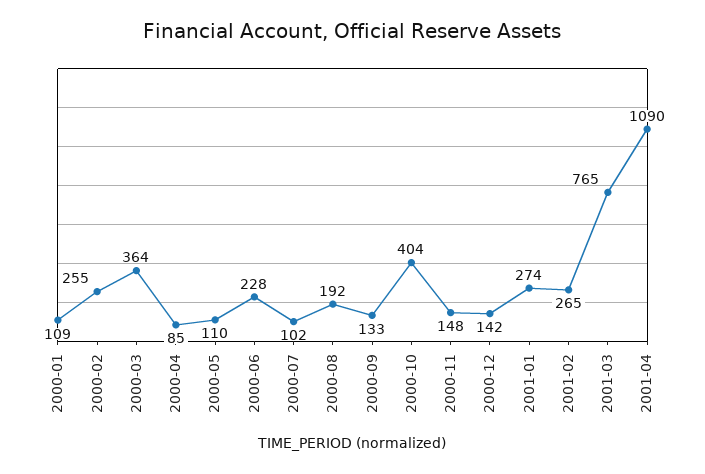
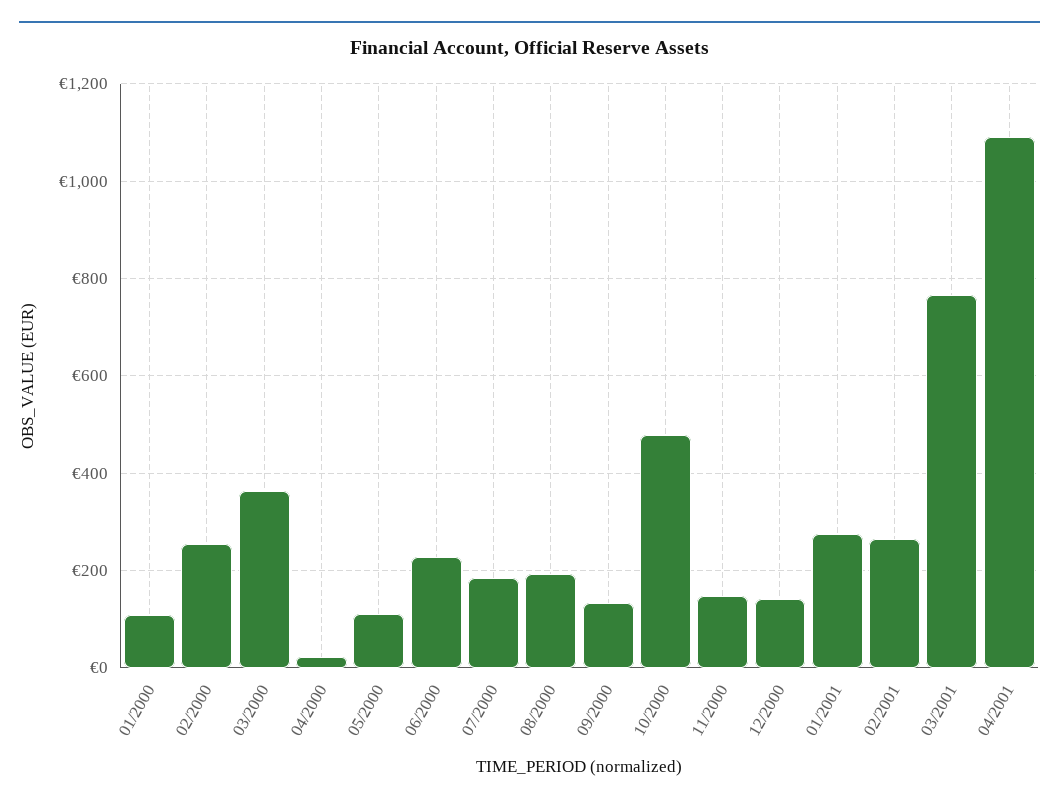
  {
    "2000-01": 109,
    "2000-02": 255,
    "2000-03": 364,
-   "2000-04": 85,
+   "2000-04": 20,
    "2000-05": 110,
    "2000-06": 228,
-   "2000-07": 102,
+   "2000-07": 180,
    "2000-08": 192,
    "2000-09": 133,
-   "2000-10": 404,
+   "2000-10": 480,
    "2000-11": 148,
    "2000-12": 142,
    "2001-01": 274,
    "2001-02": 265,
    "2001-03": 765,
    "2001-04": 1090
  }

